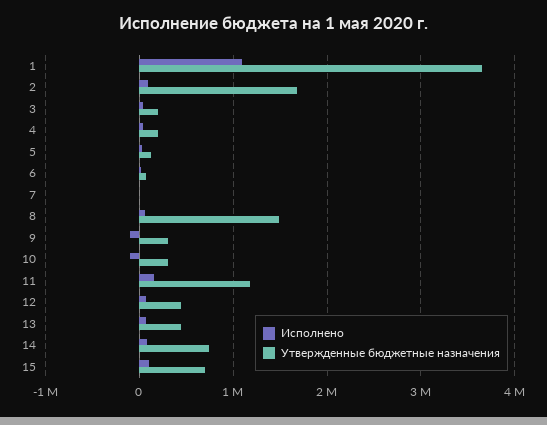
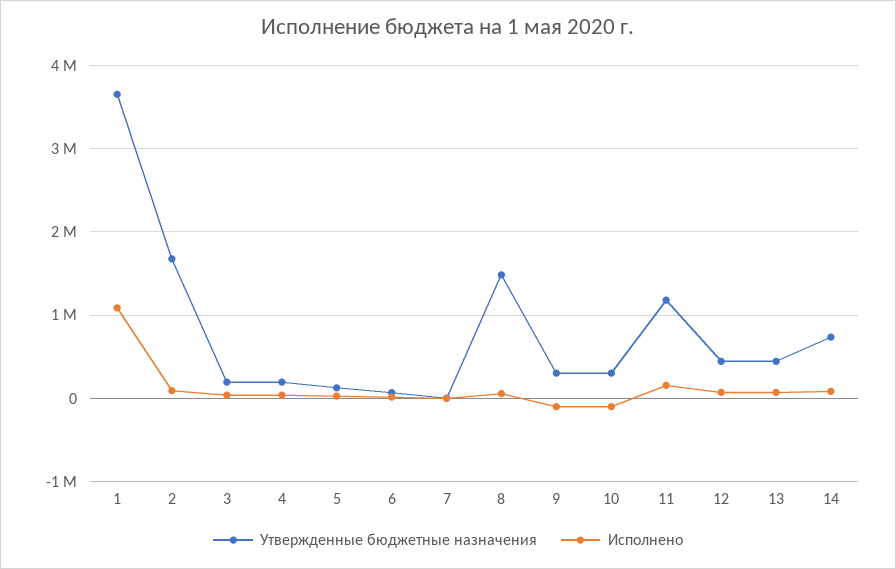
  {
    "Исполнено": {
      "1": 1100000,
      "2": 100000,
      "3": 0,
      "4": 0,
      "5": 0,
      "6": 0,
      "7": 0,
      "8": 100000,
      "9": -100000,
      "10": -100000,
      "11": 200000,
      "12": 100000,
      "13": 100000,
-     "14": 100000,
+     "14": 100000
-     "15": 100000
    },
    "Утвержденные бюджетные назначения": {
      "1": 3700000,
      "2": 1700000,
      "3": 200000,
      "4": 200000,
      "5": 100000,
      "6": 100000,
      "7": 0,
      "8": 1500000,
      "9": 300000,
      "10": 300000,
      "11": 1200000,
      "12": 400000,
      "13": 400000,
-     "14": 700000,
+     "14": 700000
-     "15": 700000
    }
  }

